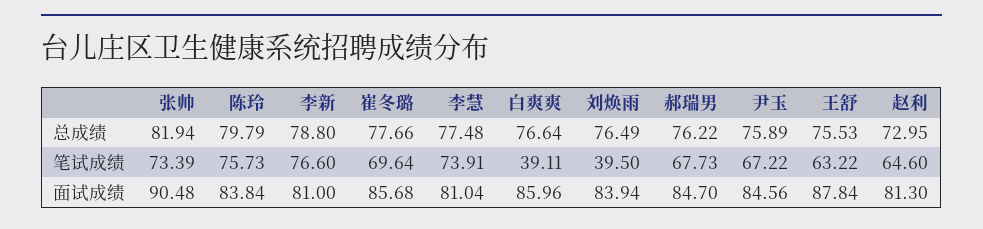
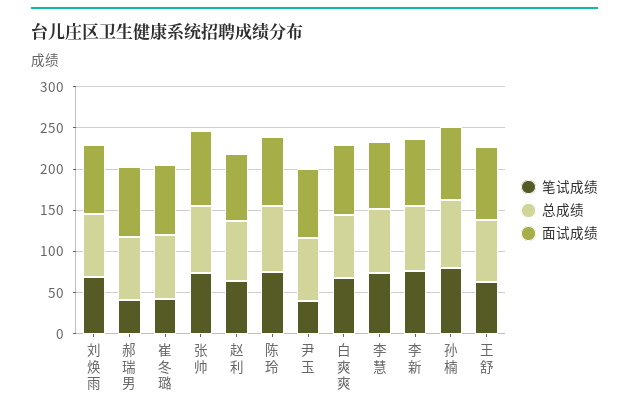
  {
    "总成绩": {
      "张帅": 81.94,
      "陈玲": 79.79,
      "李新": 78.8,
      "崔冬璐": 77.66,
      "李慧": 77.48,
      "白爽爽": 76.64,
      "刘焕雨": 76.49,
      "郝瑞男": 76.22,
      "尹玉": 75.89,
      "王舒": 75.53,
-     "赵利": 72.95
+     "赵利": 72.95,
+     "孙楠": 80
    },
    "笔试成绩": {
      "张帅": 73.39,
      "陈玲": 75.73,
      "李新": 76.6,
-     "崔冬璐": 69.64,
+     "崔冬璐": 40,
      "李慧": 73.91,
-     "白爽爽": 39.11,
+     "白爽爽": 70,
-     "刘焕雨": 39.5,
+     "刘焕雨": 70,
-     "郝瑞男": 67.73,
+     "郝瑞男": 40,
-     "尹玉": 67.22,
+     "尹玉": 40,
      "王舒": 63.22,
-     "赵利": 64.6
+     "赵利": 64.6,
+     "孙楠": 80
    },
    "面试成绩": {
      "张帅": 90.48,
      "陈玲": 83.84,
      "李新": 81,
      "崔冬璐": 85.68,
      "李慧": 81.04,
      "白爽爽": 85.96,
      "刘焕雨": 83.94,
      "郝瑞男": 84.7,
      "尹玉": 84.56,
      "王舒": 87.84,
-     "赵利": 81.3
+     "赵利": 81.3,
+     "孙楠": 90
    }
  }

